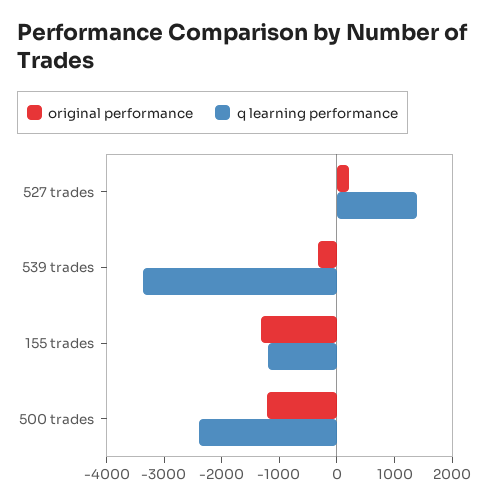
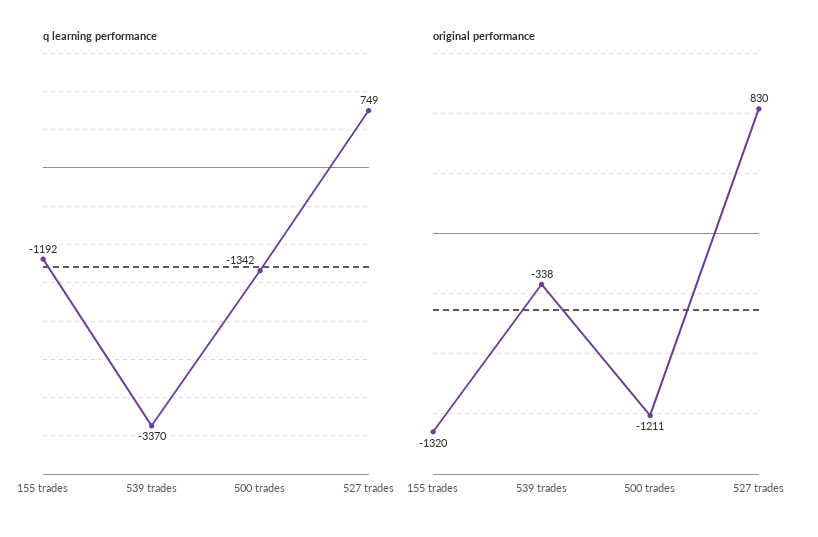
  {
    "original performance": {
-     "527 trades": 200,
+     "527 trades": 830,
      "539 trades": -338,
      "155 trades": -1320,
      "500 trades": -1211
    },
    "q learning performance": {
-     "527 trades": 1400,
+     "527 trades": 749,
      "539 trades": -3370,
      "155 trades": -1192,
-     "500 trades": -2400
+     "500 trades": -1342
    }
  }

